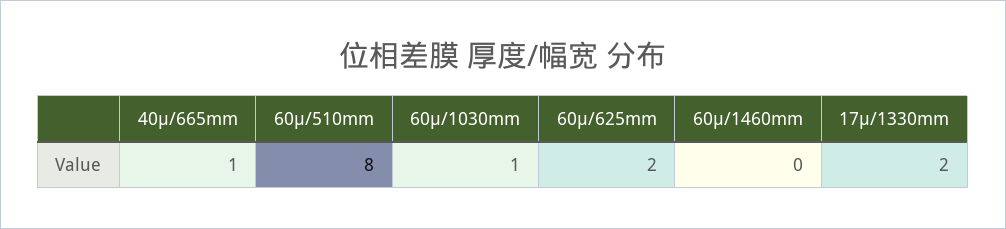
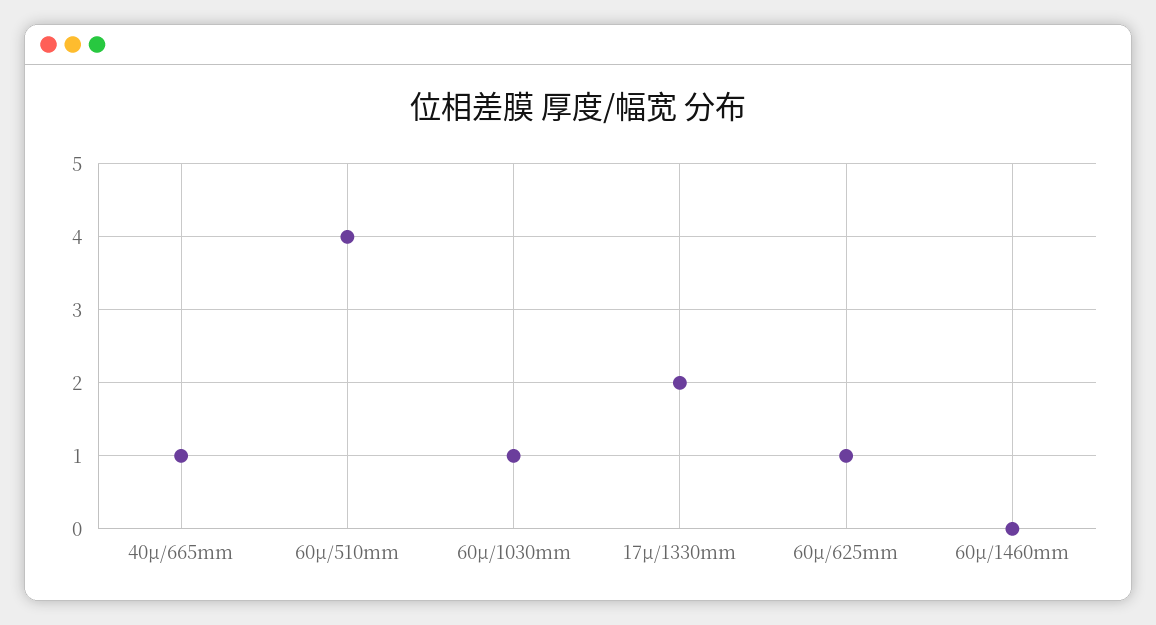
  {
    "40μ/665mm": 1,
-   "60μ/510mm": 8,
+   "60μ/510mm": 4,
    "60μ/1030mm": 1,
-   "60μ/625mm": 2,
+   "60μ/625mm": 1,
    "60μ/1460mm": 0,
    "17μ/1330mm": 2
  }

